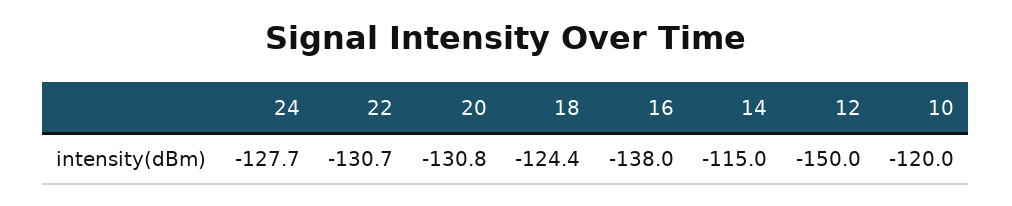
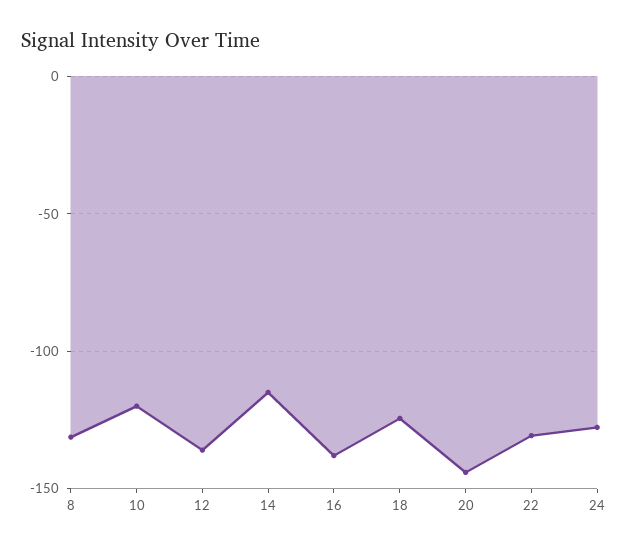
  {
    "24": -127.7,
    "22": -130.7,
-   "20": -130.8,
+   "20": -145,
    "18": -124.4,
    "16": -138,
    "14": -115,
-   "12": -150,
+   "12": -135,
-   "10": -120
+   "10": -120,
+   "8": -130
  }

